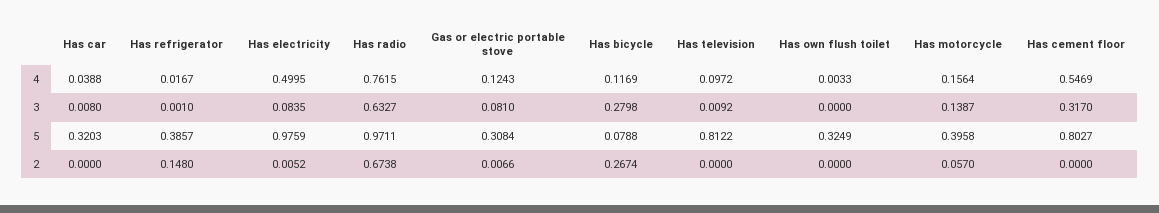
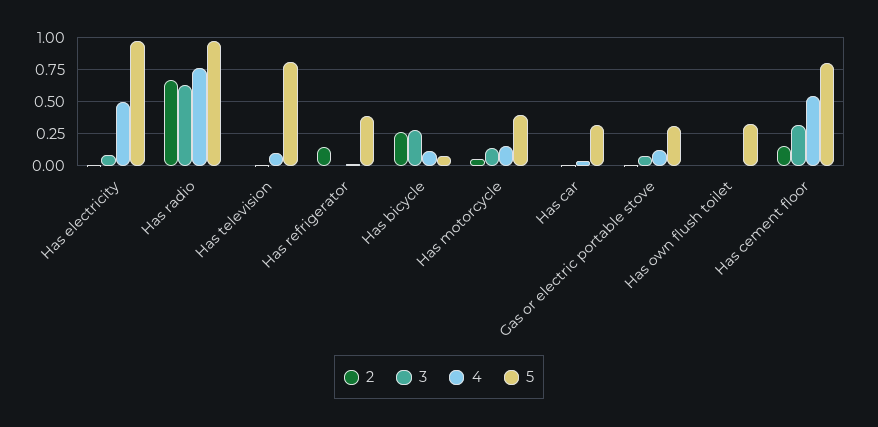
  {
    "4": {
      "Has car": 0.0388,
      "Has refrigerator": 0.0167,
      "Has electricity": 0.4995,
      "Has radio": 0.7615,
      "Gas or electric portable stove": 0.1243,
      "Has bicycle": 0.1169,
      "Has television": 0.0972,
      "Has own flush toilet": 0.0033,
      "Has motorcycle": 0.1564,
      "Has cement floor": 0.5469
    },
    "3": {
      "Has car": 0.008,
      "Has refrigerator": 0.001,
      "Has electricity": 0.0835,
      "Has radio": 0.6327,
      "Gas or electric portable stove": 0.081,
      "Has bicycle": 0.2798,
      "Has television": 0.0092,
      "Has own flush toilet": 0,
      "Has motorcycle": 0.1387,
      "Has cement floor": 0.317
    },
    "5": {
      "Has car": 0.3203,
      "Has refrigerator": 0.3857,
      "Has electricity": 0.9759,
      "Has radio": 0.9711,
      "Gas or electric portable stove": 0.3084,
      "Has bicycle": 0.0788,
      "Has television": 0.8122,
      "Has own flush toilet": 0.3249,
      "Has motorcycle": 0.3958,
      "Has cement floor": 0.8027
    },
    "2": {
      "Has car": 0,
      "Has refrigerator": 0.148,
      "Has electricity": 0.0052,
      "Has radio": 0.6738,
      "Gas or electric portable stove": 0.0066,
      "Has bicycle": 0.2674,
      "Has television": 0,
      "Has own flush toilet": 0,
      "Has motorcycle": 0.057,
-     "Has cement floor": 0
+     "Has cement floor": 0.15
    }
  }

